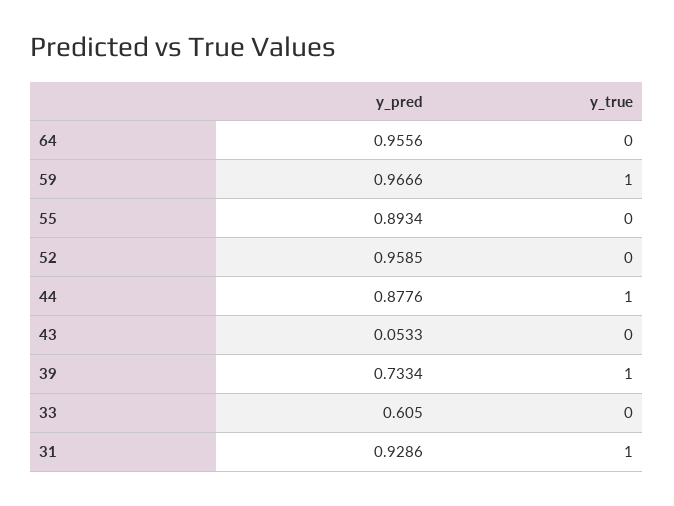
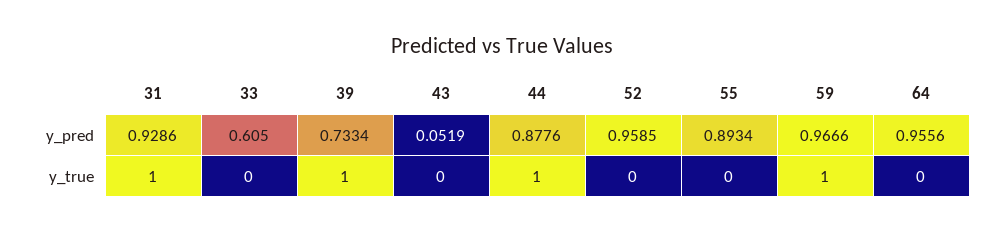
  {
    "y_pred": {
      "64": 0.9556,
      "59": 0.9666,
      "55": 0.8934,
      "52": 0.9585,
      "44": 0.8776,
-     "43": 0.0533,
+     "43": 0.0519,
      "39": 0.7334,
      "33": 0.605,
      "31": 0.9286
    },
    "y_true": {
      "64": 0,
      "59": 1,
      "55": 0,
      "52": 0,
      "44": 1,
      "43": 0,
      "39": 1,
      "33": 0,
      "31": 1
    }
  }

